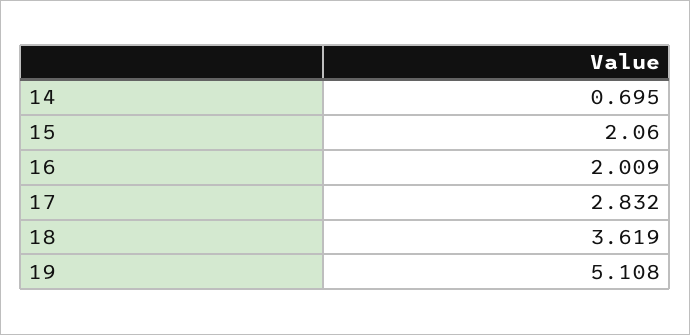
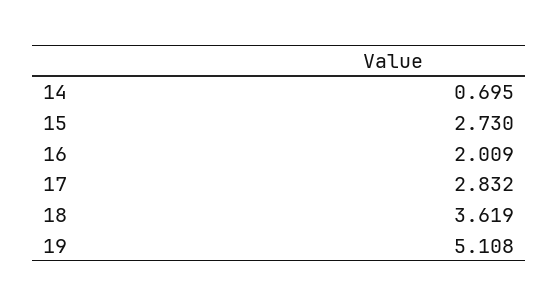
  {
    "14": 0.695,
-   "15": 2.06,
+   "15": 2.73,
    "16": 2.009,
    "17": 2.832,
    "18": 3.619,
    "19": 5.108
  }

